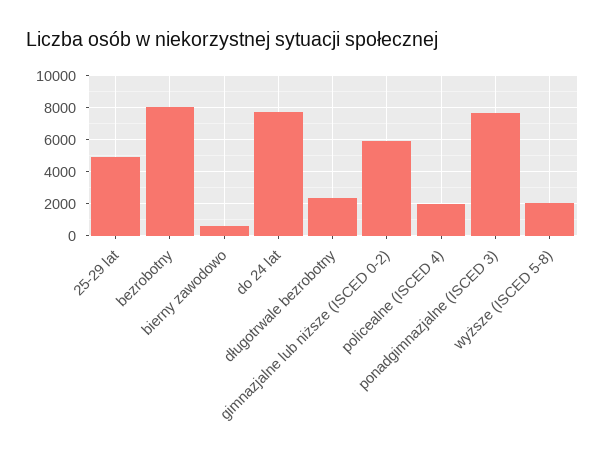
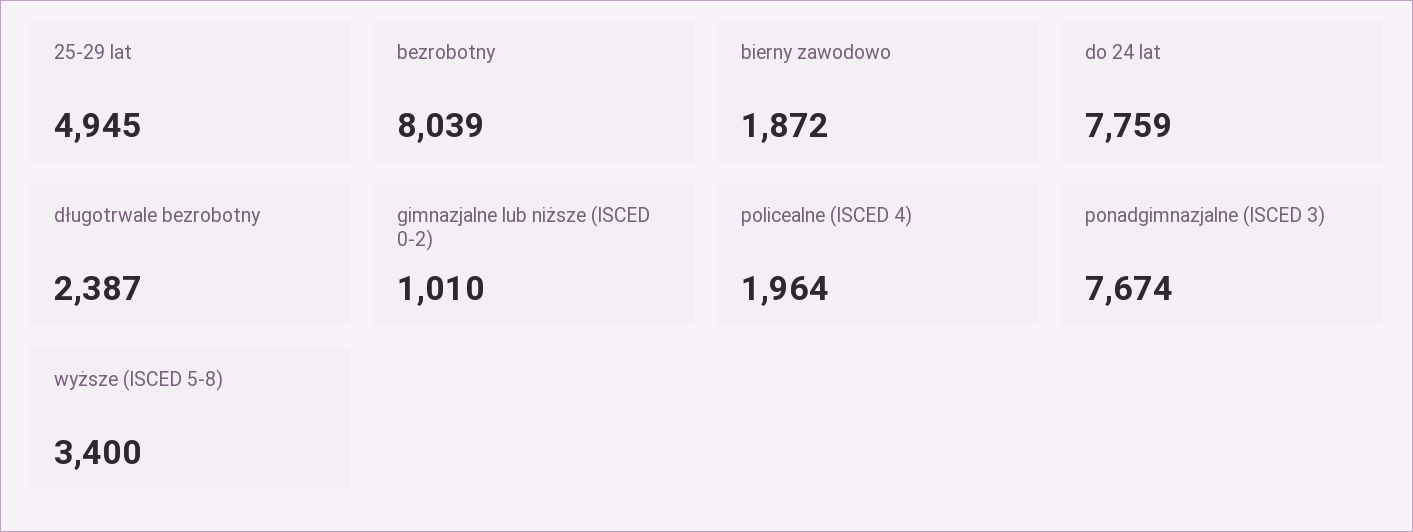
  {
    "25-29 lat": 4945,
    "bezrobotny": 8039,
-   "bierny zawodowo": 500,
+   "bierny zawodowo": 1872,
    "do 24 lat": 7759,
    "długotrwale bezrobotny": 2387,
-   "gimnazjalne lub niższe (ISCED 0-2)": 6000,
+   "gimnazjalne lub niższe (ISCED 0-2)": 1010,
    "policealne (ISCED 4)": 1964,
    "ponadgimnazjalne (ISCED 3)": 7674,
-   "wyższe (ISCED 5-8)": 2000
+   "wyższe (ISCED 5-8)": 3400
  }

